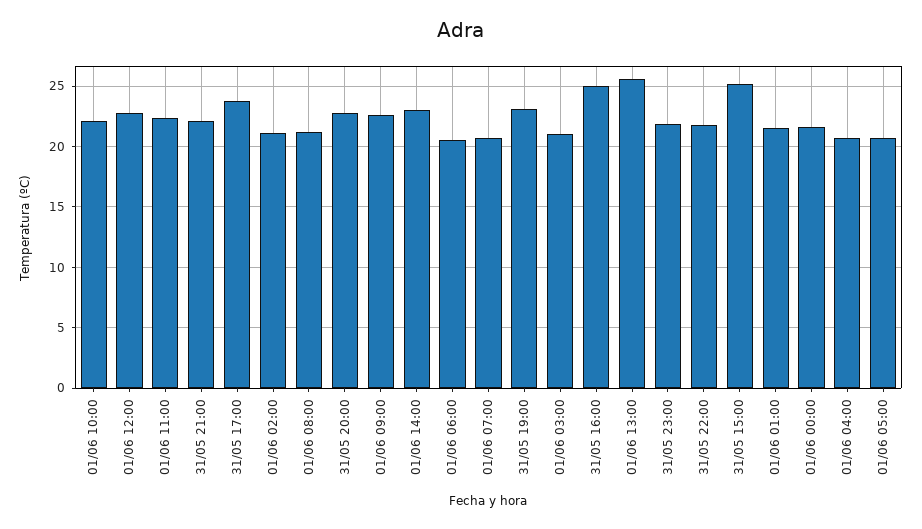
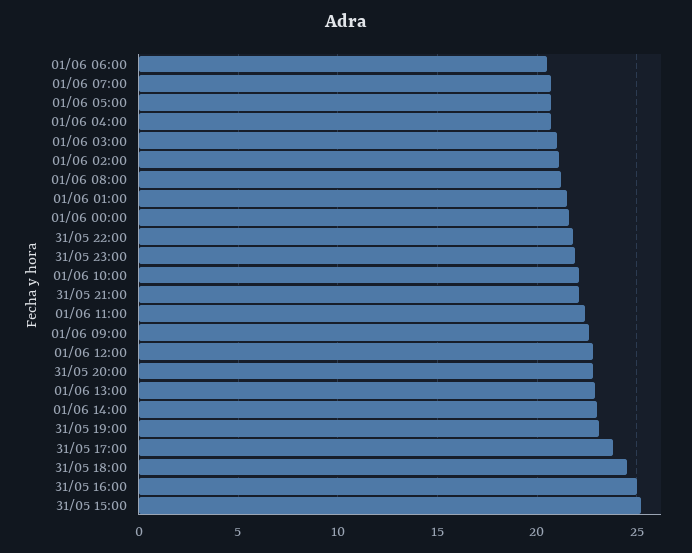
  {
    "01/06 10:00": 22,
    "01/06 12:00": 23,
    "01/06 11:00": 22.5,
    "31/05 21:00": 22,
    "31/05 17:00": 24,
    "01/06 02:00": 21,
    "01/06 08:00": 21,
    "31/05 20:00": 23,
    "01/06 09:00": 22.5,
    "01/06 14:00": 23,
    "01/06 06:00": 20.5,
    "01/06 07:00": 20.5,
    "31/05 19:00": 23,
    "01/06 03:00": 21,
    "31/05 16:00": 25,
-   "01/06 13:00": 25.5,
+   "01/06 13:00": 23,
    "31/05 23:00": 22,
    "31/05 22:00": 22,
    "31/05 15:00": 25,
    "01/06 01:00": 21.5,
    "01/06 00:00": 21.5,
    "01/06 04:00": 20.5,
-   "01/06 05:00": 20.5
+   "01/06 05:00": 20.5,
+   "31/05 18:00": 24.5
  }

